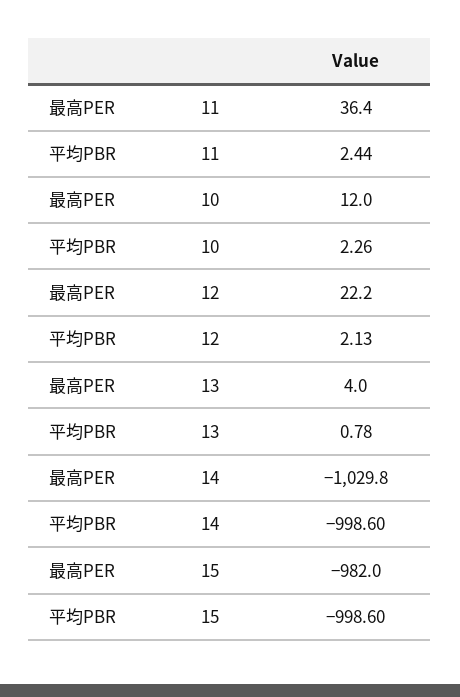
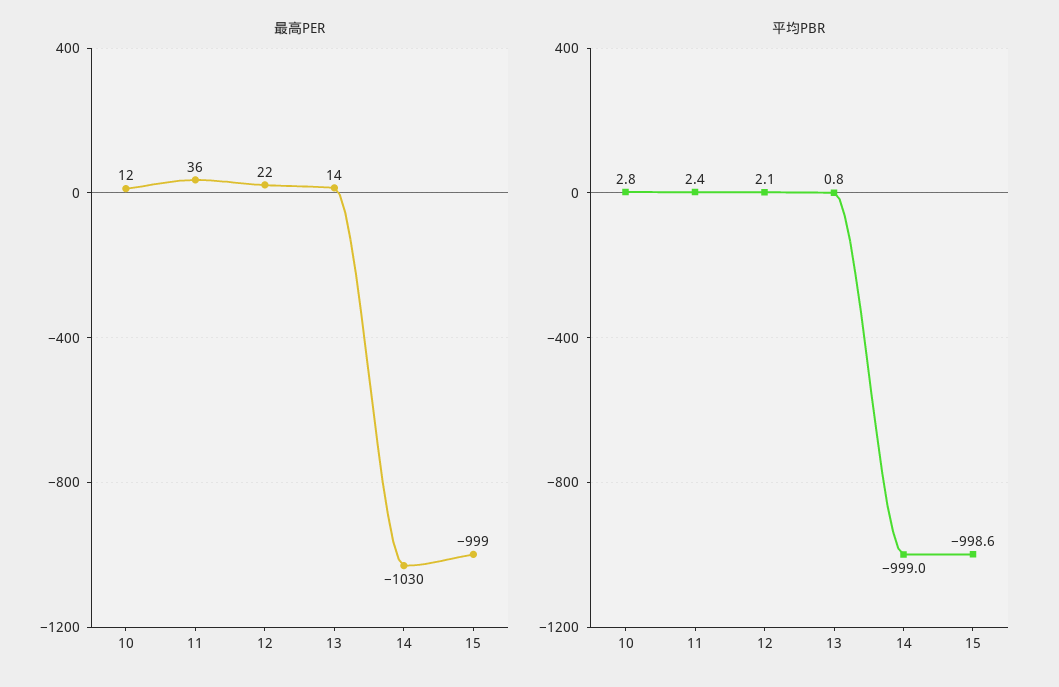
  {
    "最高PER": {
      "11": 36.4,
      "10": 12,
      "12": 22.2,
-     "13": 4,
+     "13": 14,
      "14": -1029.8,
-     "15": -982
+     "15": -999
    },
    "平均PBR": {
      "11": 2.44,
-     "10": 2.26,
+     "10": 2.8,
      "12": 2.13,
      "13": 0.78,
-     "14": -998.6,
+     "14": -999,
      "15": -998.6
    }
  }

